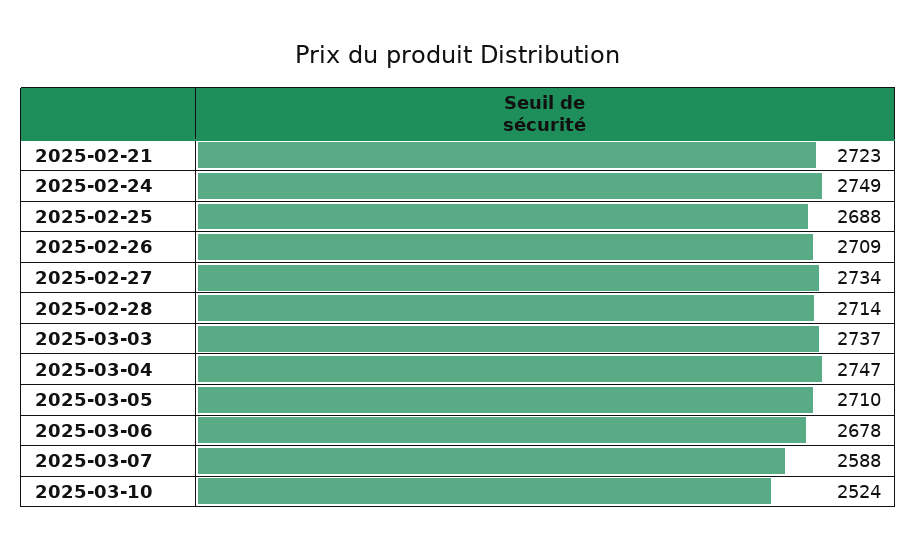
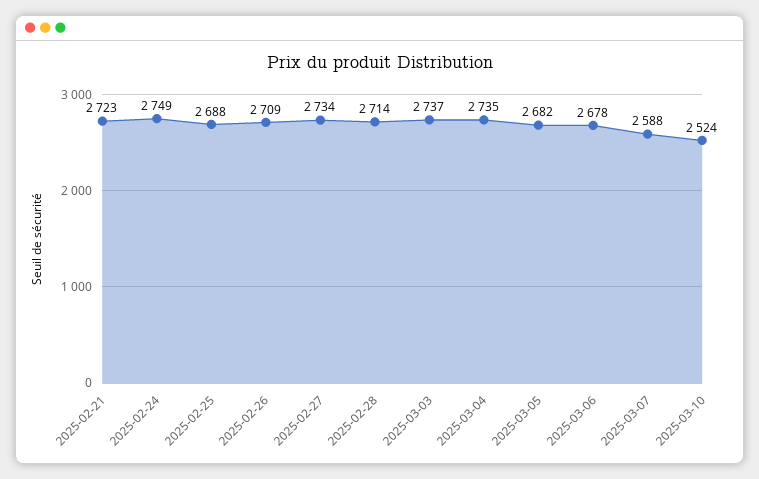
  {
    "2025-02-21": 2723,
    "2025-02-24": 2749,
    "2025-02-25": 2688,
    "2025-02-26": 2709,
    "2025-02-27": 2734,
    "2025-02-28": 2714,
    "2025-03-03": 2737,
-   "2025-03-04": 2747,
+   "2025-03-04": 2735,
-   "2025-03-05": 2710,
+   "2025-03-05": 2682,
    "2025-03-06": 2678,
    "2025-03-07": 2588,
    "2025-03-10": 2524
  }

